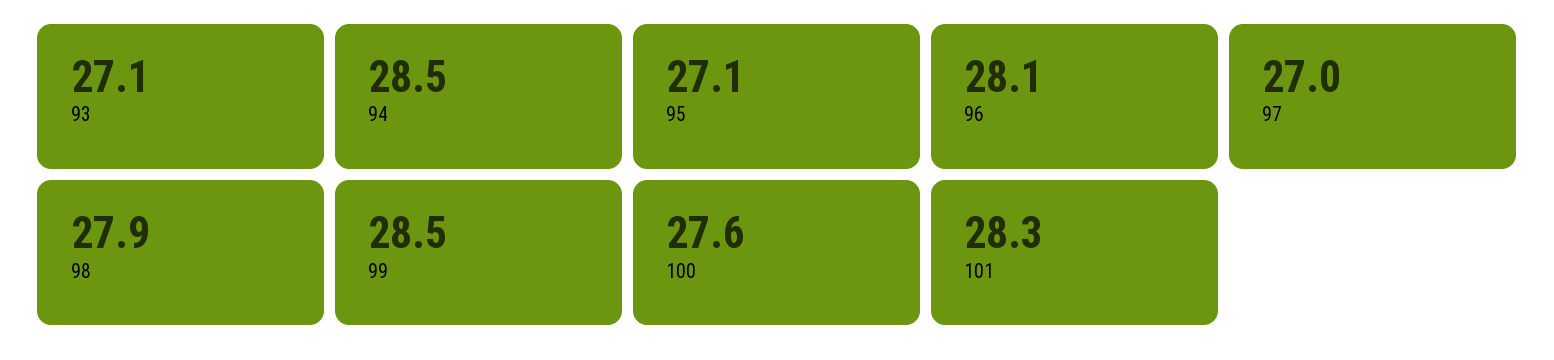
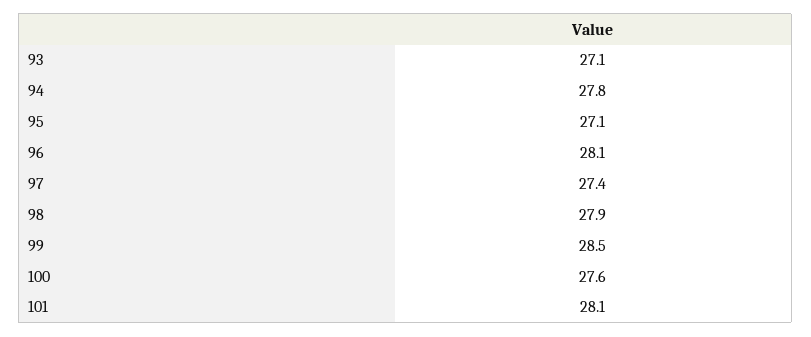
  {
    "93": 27.1,
-   "94": 28.5,
+   "94": 27.8,
    "95": 27.1,
    "96": 28.1,
-   "97": 27,
+   "97": 27.4,
    "98": 27.9,
    "99": 28.5,
    "100": 27.6,
-   "101": 28.3
+   "101": 28.1
  }

